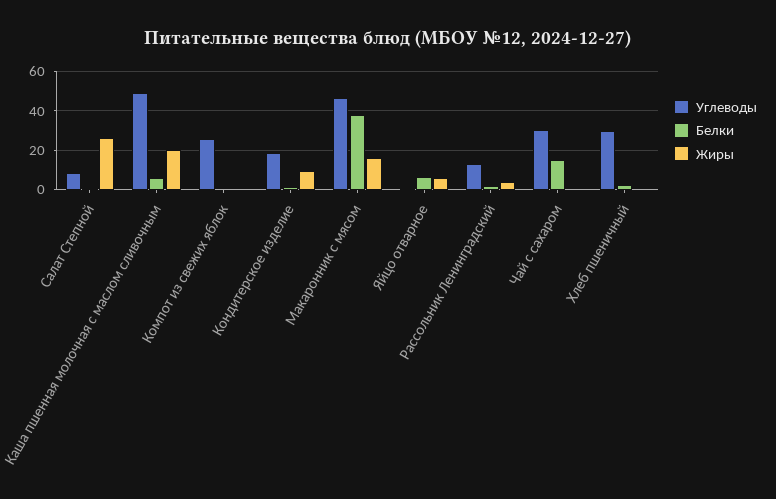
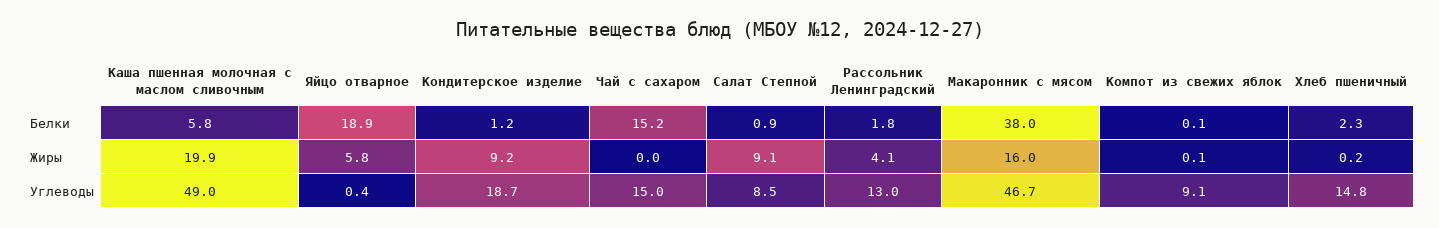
  {
    "Углеводы": {
      "Салат Степной": 8.5,
      "Каша пшенная молочная с маслом сливочным": 49,
-     "Компот из свежих яблок": 25,
+     "Компот из свежих яблок": 9.1,
      "Кондитерское изделие": 18.7,
      "Макаронник с мясом": 46.7,
      "Яйцо отварное": 0.4,
      "Рассольник Ленинградский": 13,
-     "Чай с сахаром": 30,
+     "Чай с сахаром": 15,
-     "Хлеб пшеничный": 30
+     "Хлеб пшеничный": 14.8
    },
    "Белки": {
      "Салат Степной": 0.9,
      "Каша пшенная молочная с маслом сливочным": 5.8,
      "Компот из свежих яблок": 0.1,
      "Кондитерское изделие": 1.2,
      "Макаронник с мясом": 38,
-     "Яйцо отварное": 5,
+     "Яйцо отварное": 18.9,
      "Рассольник Ленинградский": 1.8,
      "Чай с сахаром": 15.2,
      "Хлеб пшеничный": 2.3
    },
    "Жиры": {
-     "Салат Степной": 25,
+     "Салат Степной": 9.1,
      "Каша пшенная молочная с маслом сливочным": 19.9,
      "Компот из свежих яблок": 0.1,
      "Кондитерское изделие": 9.2,
      "Макаронник с мясом": 16,
      "Яйцо отварное": 5.8,
      "Рассольник Ленинградский": 4.1,
      "Чай с сахаром": 0,
      "Хлеб пшеничный": 0.2
    }
  }

